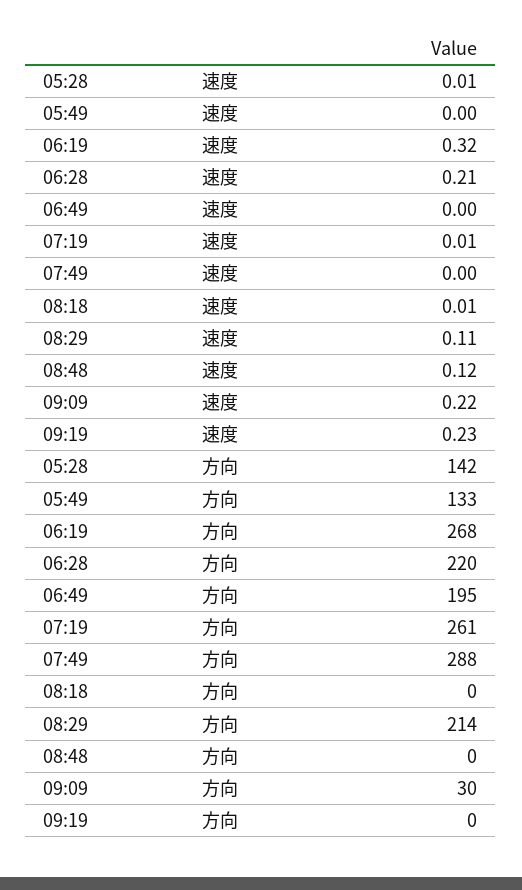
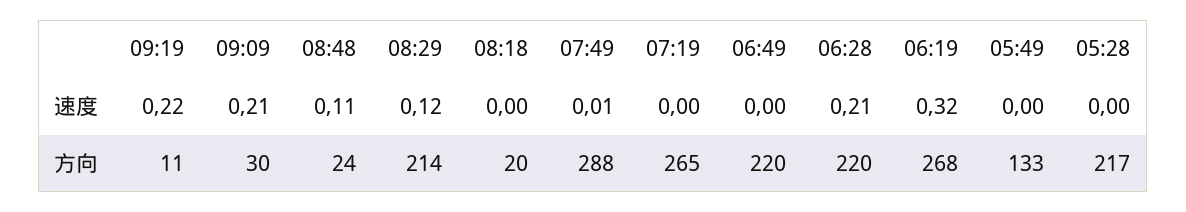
  {
    "05:28": {
-     "速度": 0.01,
+     "速度": 0,
-     "方向": 142
+     "方向": 217
    },
    "05:49": {
      "速度": 0,
      "方向": 133
    },
    "06:19": {
      "速度": 0.32,
      "方向": 268
    },
    "06:28": {
      "速度": 0.21,
      "方向": 220
    },
    "06:49": {
      "速度": 0,
-     "方向": 195
+     "方向": 220
    },
    "07:19": {
-     "速度": 0.01,
+     "速度": 0,
-     "方向": 261
+     "方向": 265
    },
    "07:49": {
-     "速度": 0,
+     "速度": 0.01,
      "方向": 288
    },
    "08:18": {
-     "速度": 0.01,
+     "速度": 0,
-     "方向": 0
+     "方向": 20
    },
    "08:29": {
-     "速度": 0.11,
+     "速度": 0.12,
      "方向": 214
    },
    "08:48": {
-     "速度": 0.12,
+     "速度": 0.11,
-     "方向": 0
+     "方向": 24
    },
    "09:09": {
-     "速度": 0.22,
+     "速度": 0.21,
      "方向": 30
    },
    "09:19": {
-     "速度": 0.23,
+     "速度": 0.22,
-     "方向": 0
+     "方向": 11
    }
  }

